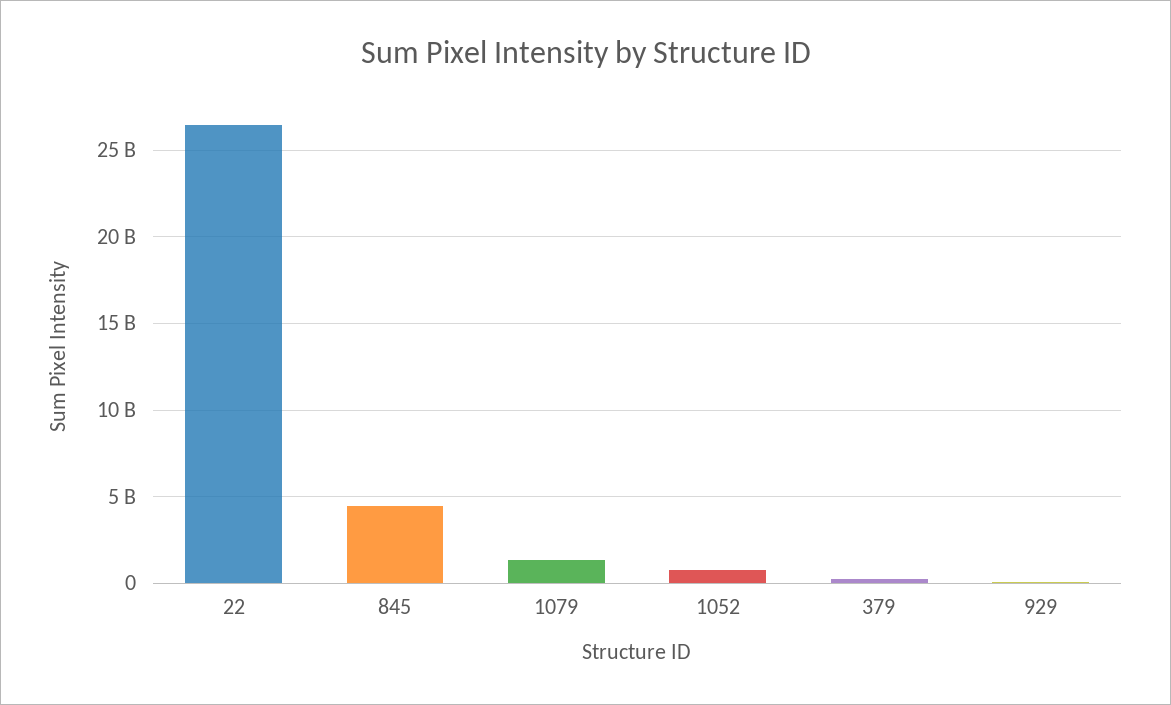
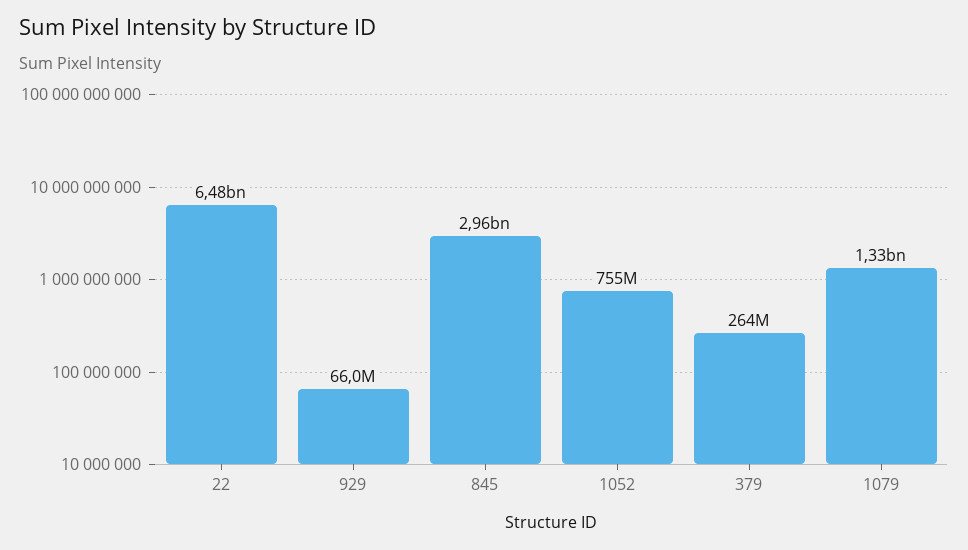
  {
-   "22": 26500000000,
+   "22": 6480000000,
-   "845": 4500000000,
+   "845": 2960000000,
    "1079": 1330000000,
    "1052": 755000000,
    "379": 264000000,
    "929": 66000000
  }

